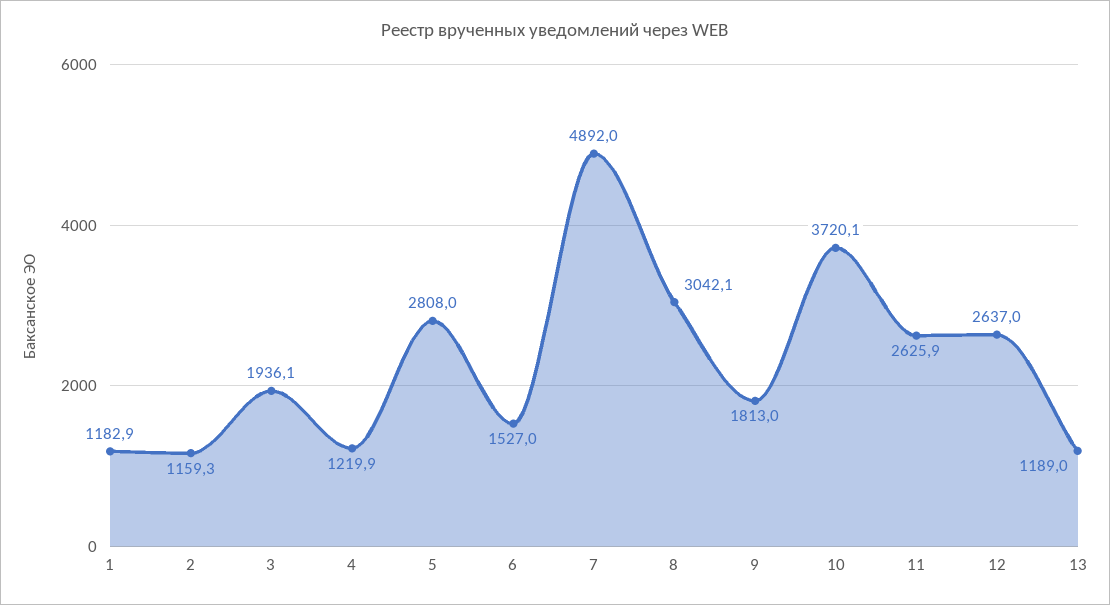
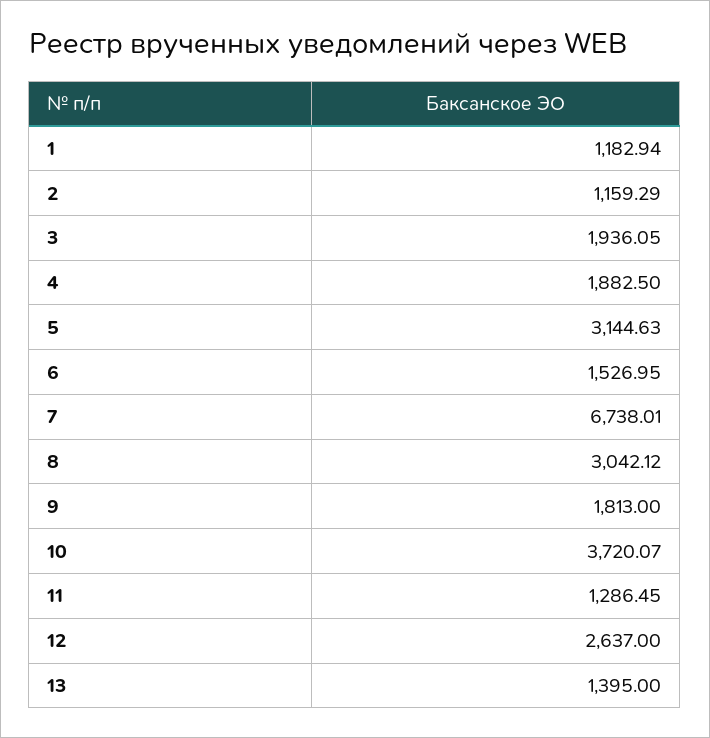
  {
    "1": 1182.94,
    "2": 1159.29,
    "3": 1936.05,
-   "4": 1219.9,
+   "4": 1882.5,
-   "5": 2808,
+   "5": 3144.63,
    "6": 1526.95,
-   "7": 4892,
+   "7": 6738.01,
    "8": 3042.12,
    "9": 1813,
    "10": 3720.07,
-   "11": 2625.9,
+   "11": 1286.45,
    "12": 2637,
-   "13": 1189
+   "13": 1395
  }

